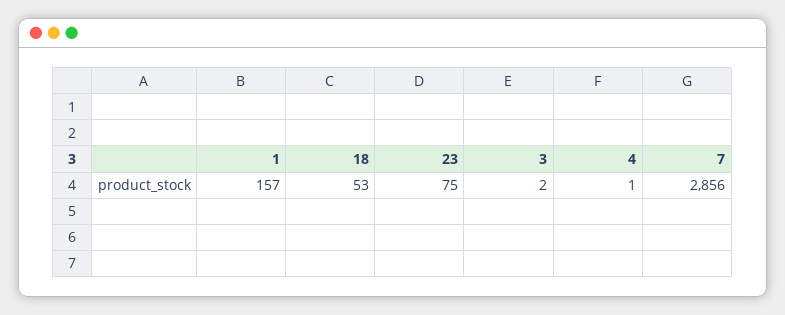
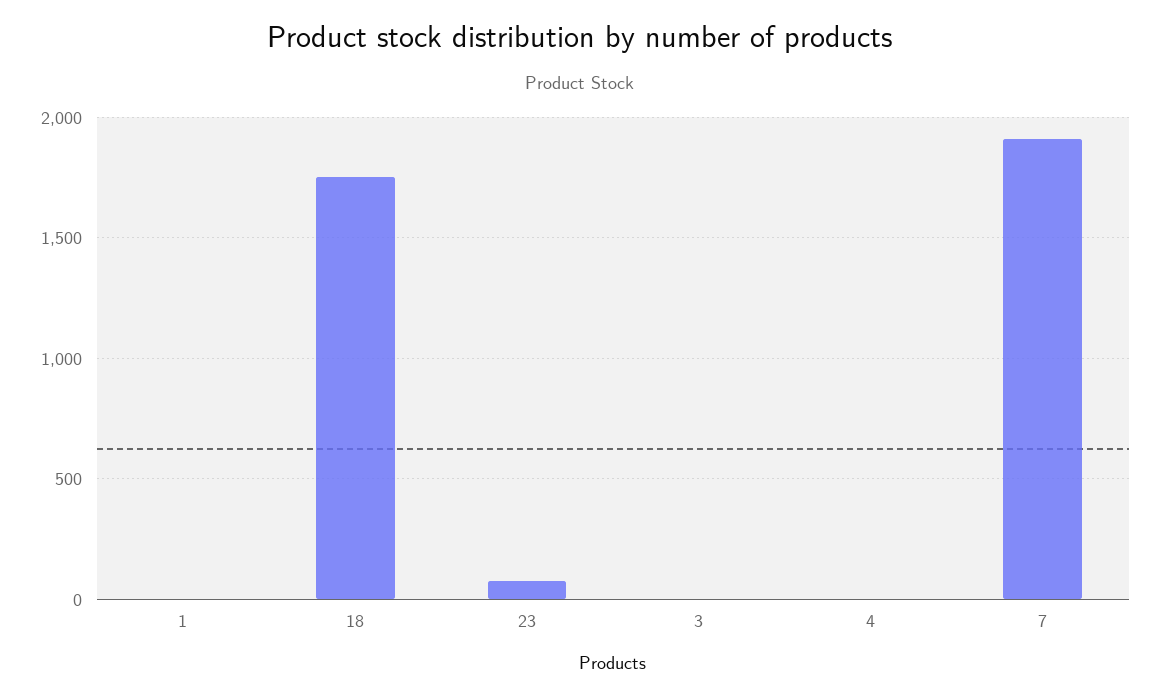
  {
-   "1": 157,
+   "1": 0,
-   "18": 53,
+   "18": 1750,
    "23": 75,
    "3": 2,
    "4": 1,
-   "7": 2856
+   "7": 1900
  }

